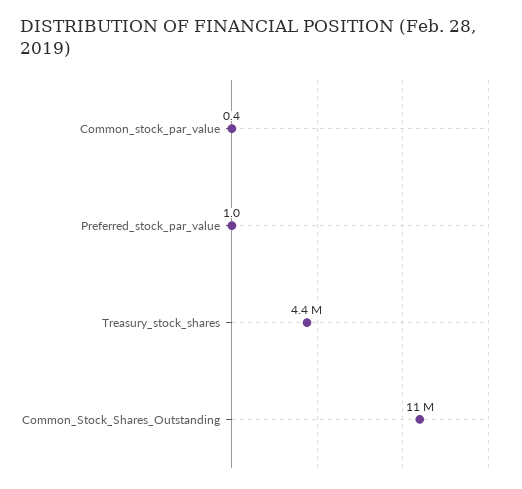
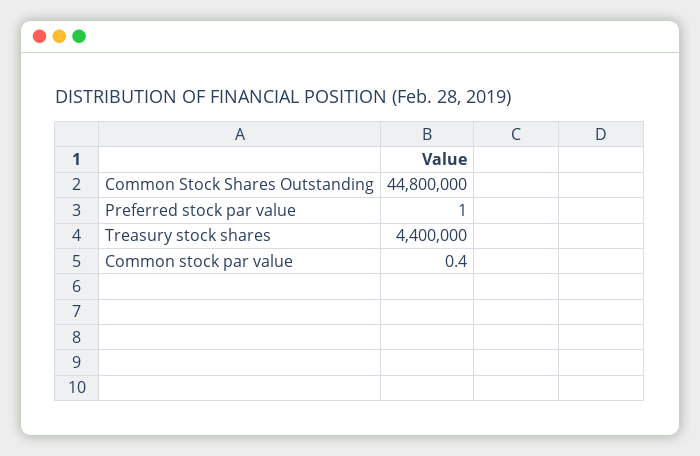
  {
    "Common_stock_par_value": 0.4,
    "Preferred_stock_par_value": 1,
    "Treasury_stock_shares": 4400000,
-   "Common_Stock_Shares_Outstanding": 11000000
+   "Common_Stock_Shares_Outstanding": 44800000
  }

